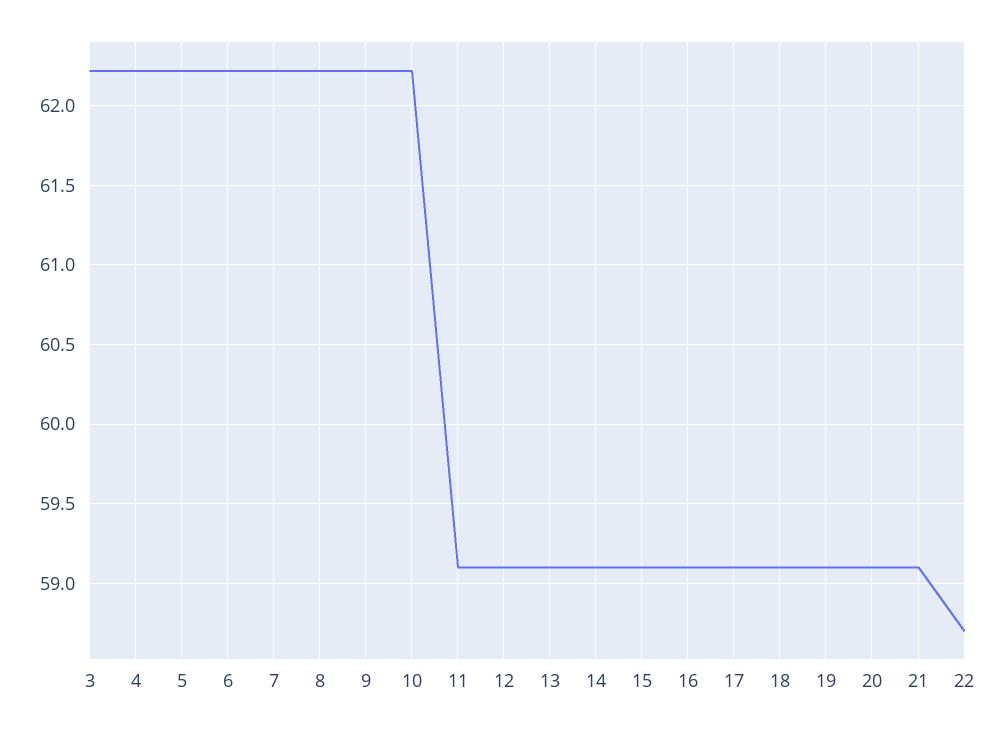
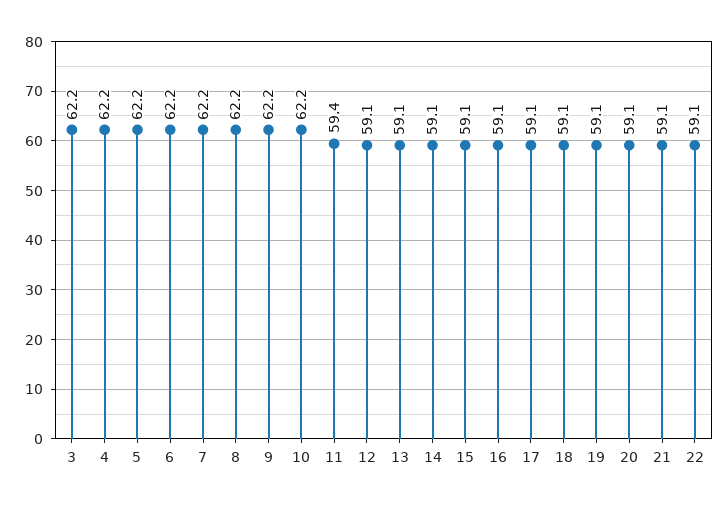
  {
    "3": 62.2,
    "4": 62.2,
    "5": 62.2,
    "6": 62.2,
    "7": 62.2,
    "8": 62.2,
    "9": 62.2,
    "10": 62.2,
-   "11": 59.1,
+   "11": 59.4,
    "12": 59.1,
    "13": 59.1,
    "14": 59.1,
    "15": 59.1,
    "16": 59.1,
    "17": 59.1,
    "18": 59.1,
    "19": 59.1,
    "20": 59.1,
    "21": 59.1,
-   "22": 58.7
+   "22": 59.1
  }

